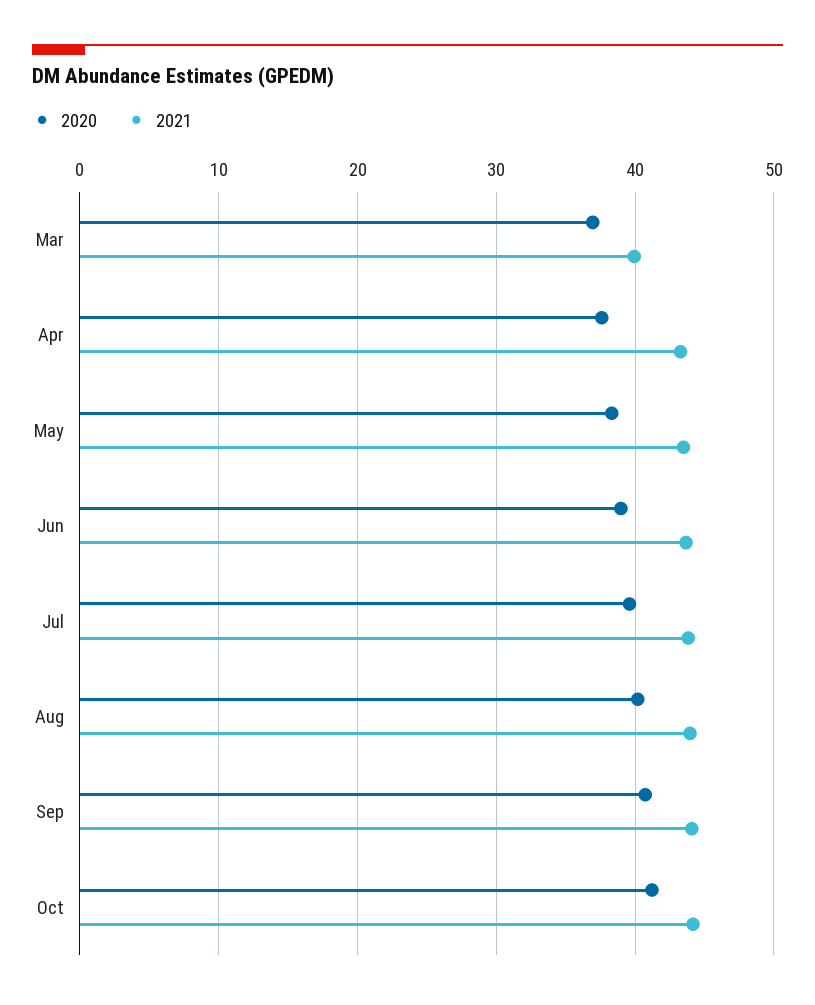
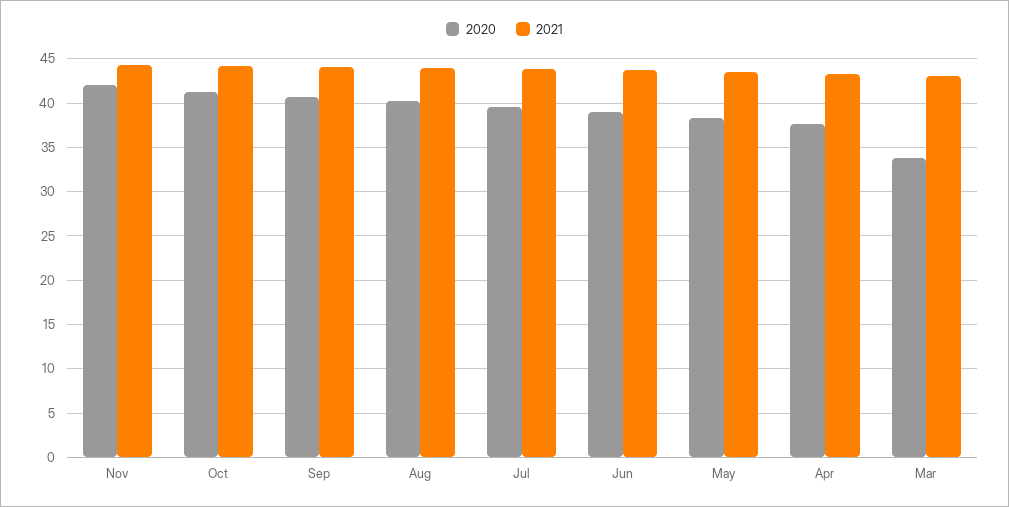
  {
    "2020": {
-     "Mar": 37,
+     "Mar": 34,
      "Apr": 38,
      "May": 38,
      "Jun": 39,
      "Jul": 40,
      "Aug": 40,
      "Sep": 41,
-     "Oct": 41
+     "Oct": 41,
+     "Nov": 42
    },
    "2021": {
-     "Mar": 40,
+     "Mar": 43,
      "Apr": 43,
      "May": 43,
      "Jun": 44,
      "Jul": 44,
      "Aug": 44,
      "Sep": 44,
-     "Oct": 44
+     "Oct": 44,
+     "Nov": 44
    }
  }

